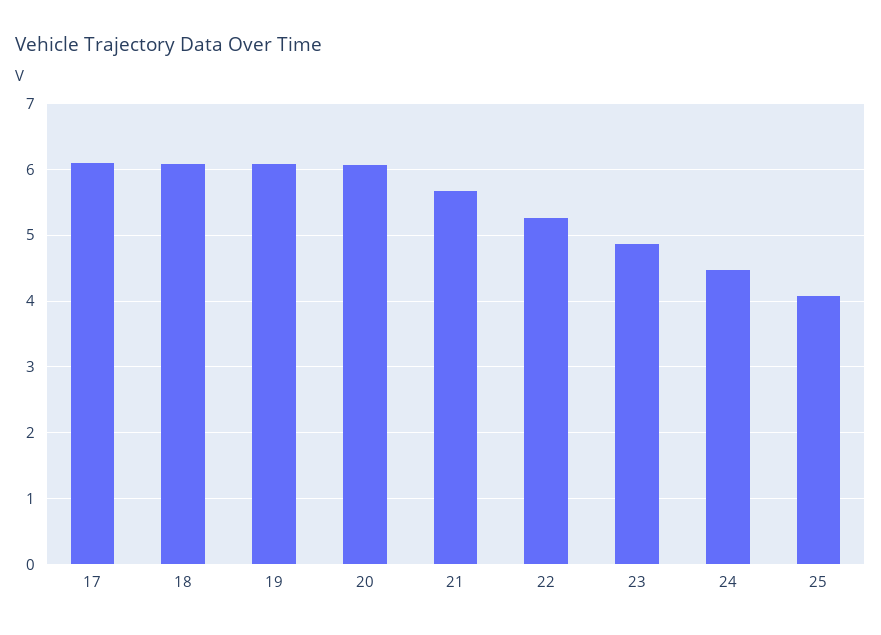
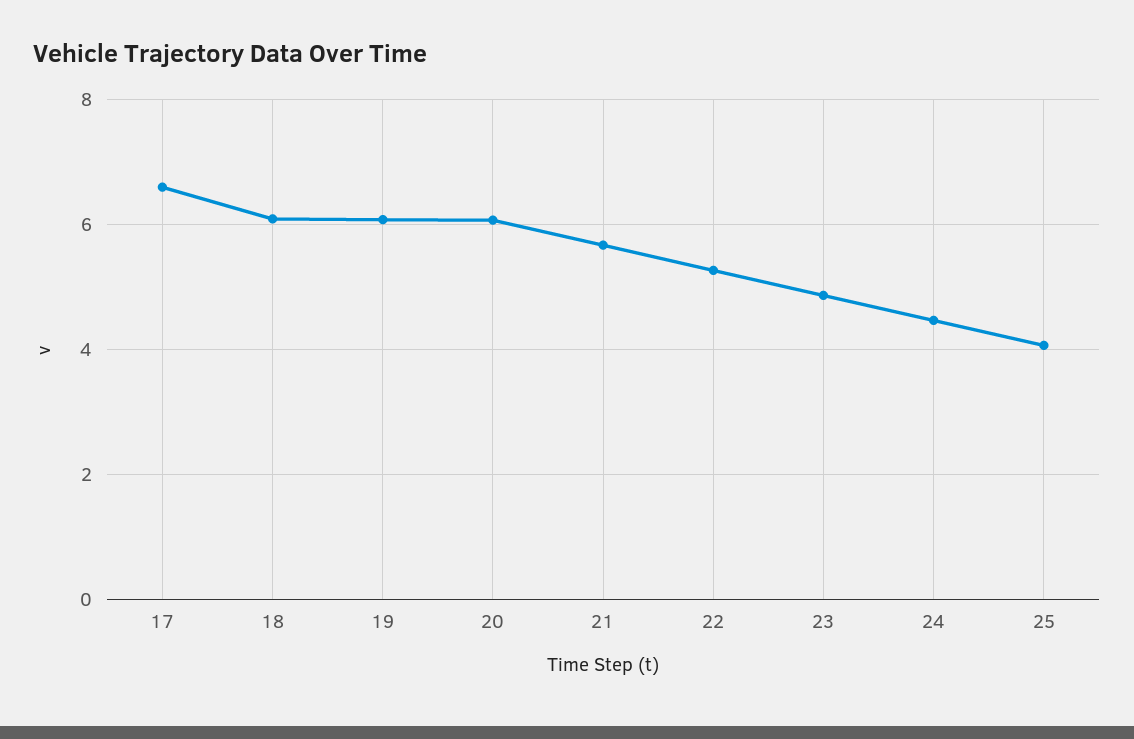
  {
-   "17": 6.1,
+   "17": 6.6,
    "18": 6.1,
    "19": 6.1,
    "20": 6.1,
    "21": 5.7,
    "22": 5.3,
    "23": 4.9,
    "24": 4.5,
    "25": 4.1
  }

